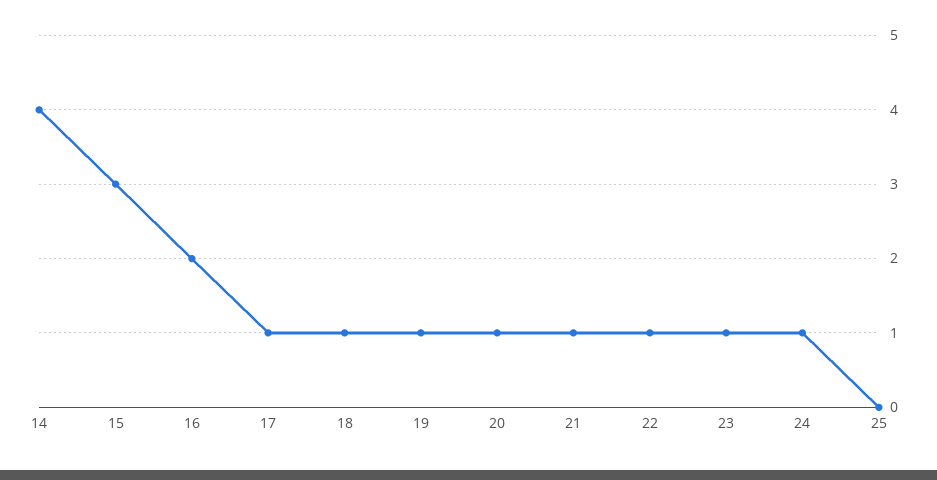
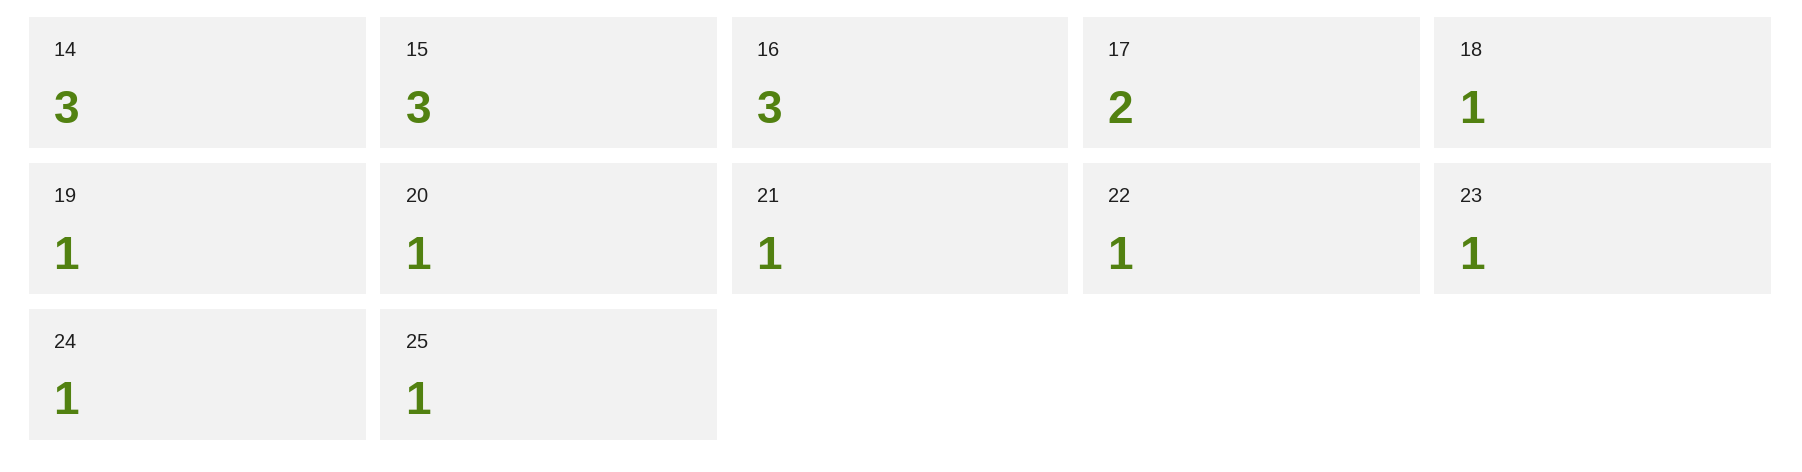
  {
-   "14": 4,
+   "14": 3,
    "15": 3,
-   "16": 2,
+   "16": 3,
-   "17": 1,
+   "17": 2,
    "18": 1,
    "19": 1,
    "20": 1,
    "21": 1,
    "22": 1,
    "23": 1,
    "24": 1,
-   "25": 0
+   "25": 1
  }

